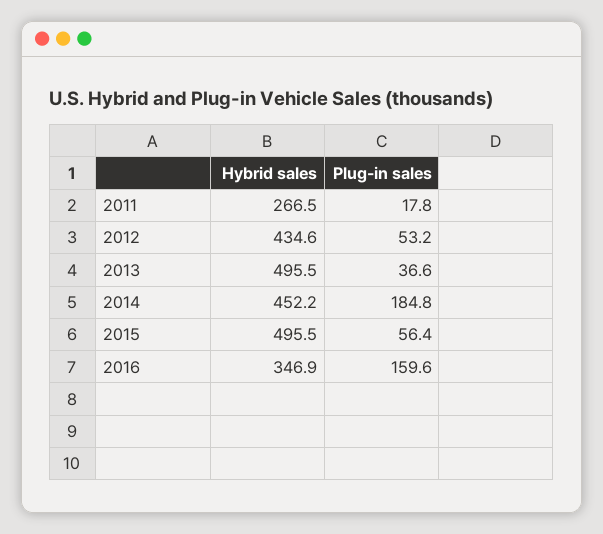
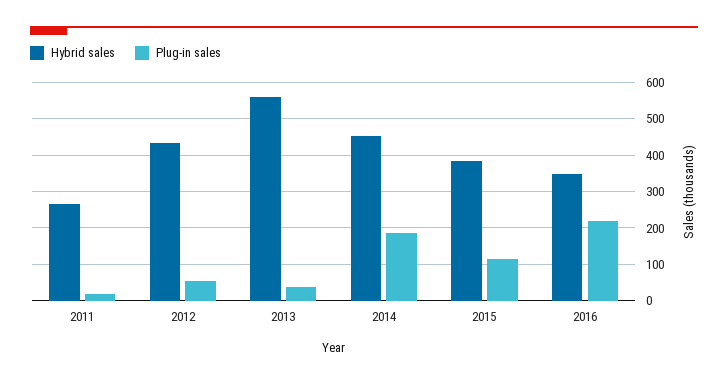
  {
    "Hybrid sales": {
      "2011": 266.5,
      "2012": 434.6,
-     "2013": 495.5,
+     "2013": 560,
      "2014": 452.2,
-     "2015": 495.5,
+     "2015": 380,
      "2016": 346.9
    },
    "Plug-in sales": {
      "2011": 17.8,
      "2012": 53.2,
      "2013": 36.6,
      "2014": 184.8,
-     "2015": 56.4,
+     "2015": 120,
-     "2016": 159.6
+     "2016": 220
    }
  }

